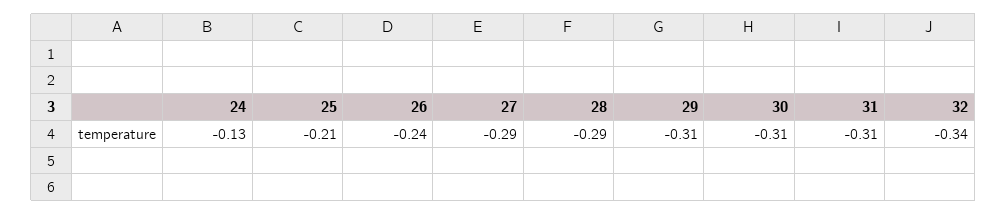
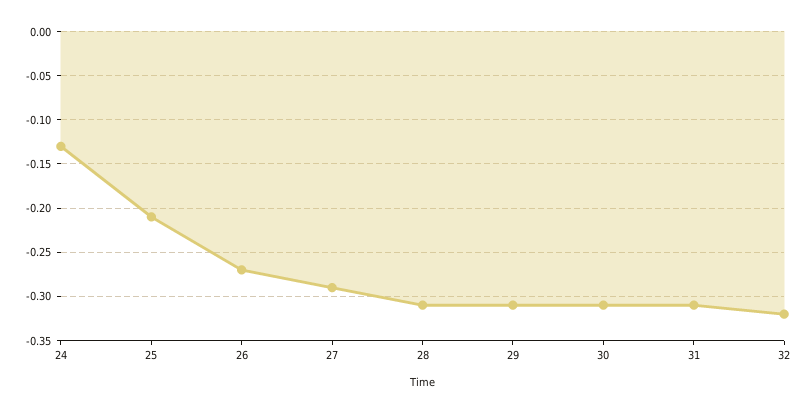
  {
    "24": -0.13,
    "25": -0.21,
-   "26": -0.24,
+   "26": -0.27,
    "27": -0.29,
-   "28": -0.29,
+   "28": -0.31,
    "29": -0.31,
    "30": -0.31,
    "31": -0.31,
-   "32": -0.34
+   "32": -0.32
  }

